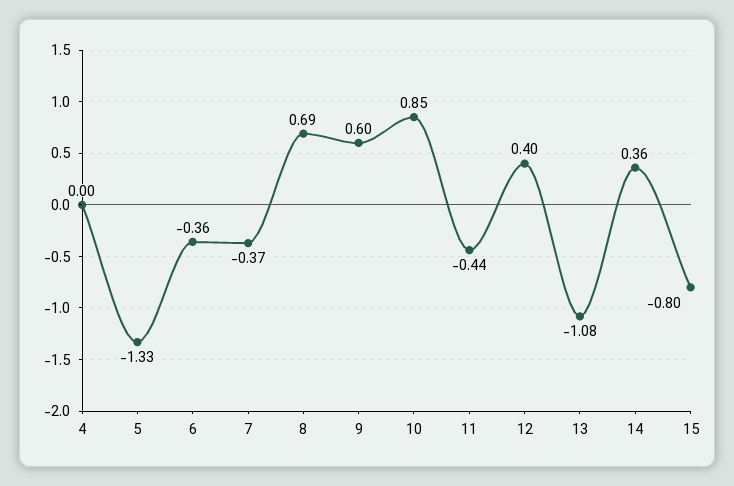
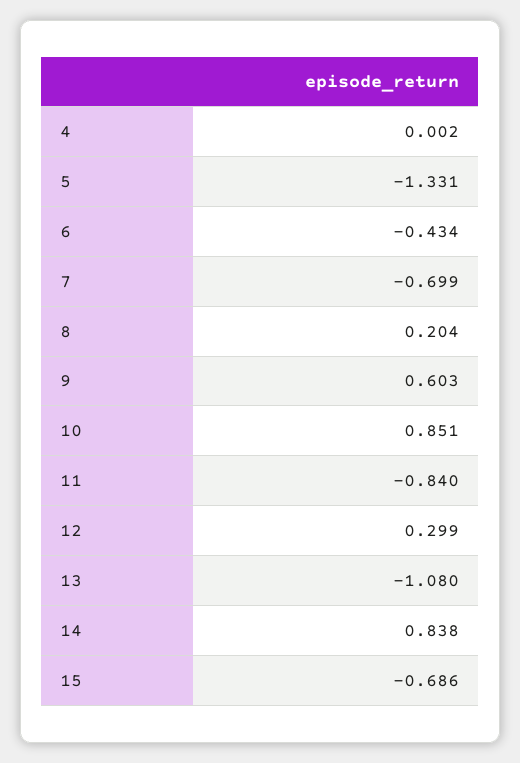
  {
    "4": 0.002,
    "5": -1.331,
-   "6": -0.36,
+   "6": -0.434,
-   "7": -0.37,
+   "7": -0.699,
-   "8": 0.69,
+   "8": 0.204,
    "9": 0.603,
    "10": 0.851,
-   "11": -0.44,
+   "11": -0.84,
-   "12": 0.4,
+   "12": 0.299,
    "13": -1.08,
-   "14": 0.36,
+   "14": 0.838,
-   "15": -0.8
+   "15": -0.686
  }

